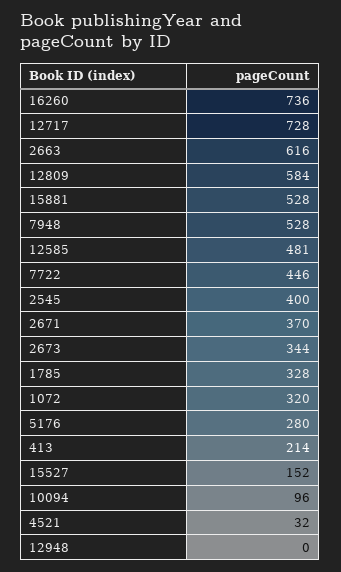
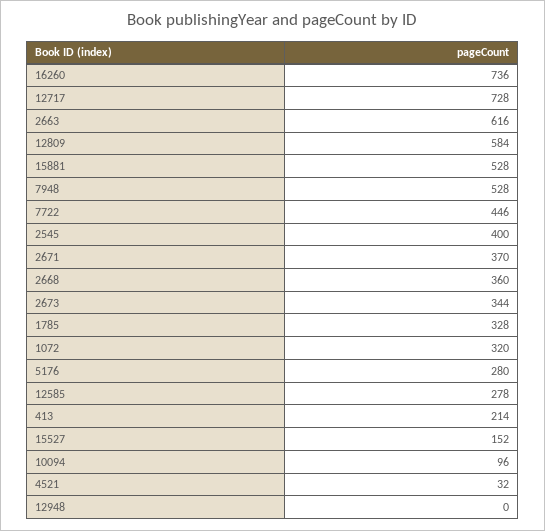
  {
    "16260": 736,
    "12717": 728,
    "2663": 616,
    "12809": 584,
    "15881": 528,
    "7948": 528,
-   "12585": 481,
+   "12585": 278,
    "7722": 446,
    "2545": 400,
    "2671": 370,
    "2673": 344,
    "1785": 328,
    "1072": 320,
    "5176": 280,
    "413": 214,
    "15527": 152,
    "10094": 96,
    "4521": 32,
-   "12948": 0
+   "12948": 0,
+   "2668": 360
  }

